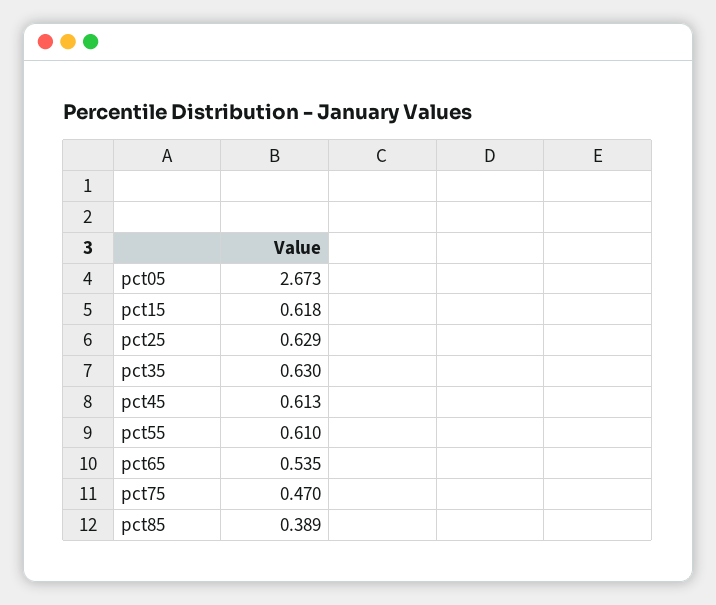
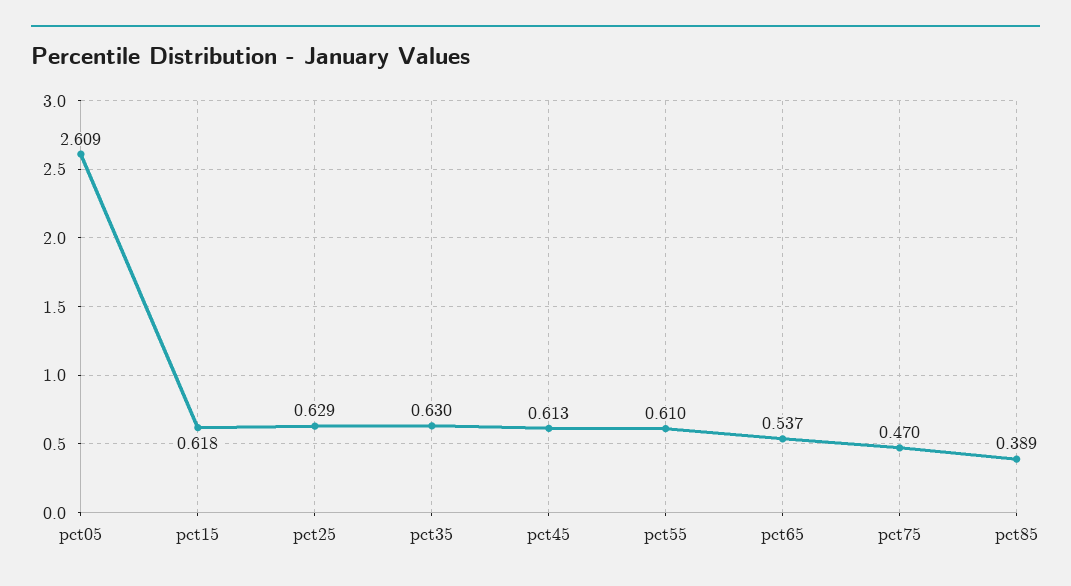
  {
-   "pct05": 2.673,
+   "pct05": 2.609,
    "pct15": 0.618,
    "pct25": 0.629,
    "pct35": 0.63,
    "pct45": 0.613,
    "pct55": 0.61,
-   "pct65": 0.535,
+   "pct65": 0.537,
    "pct75": 0.47,
    "pct85": 0.389
  }

